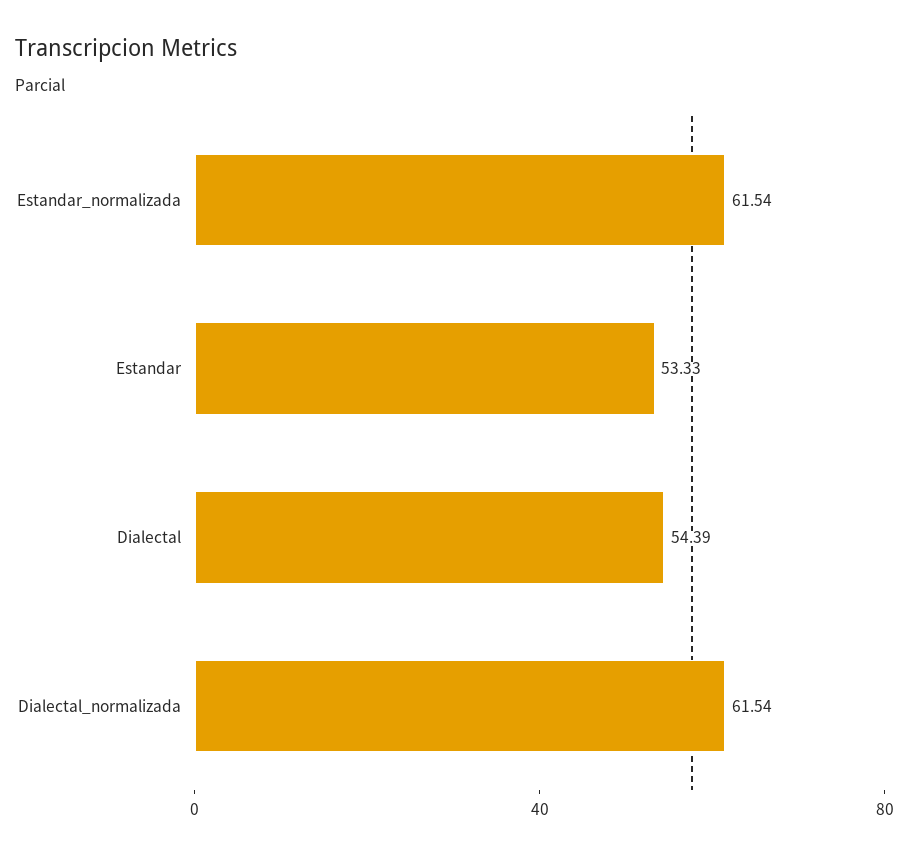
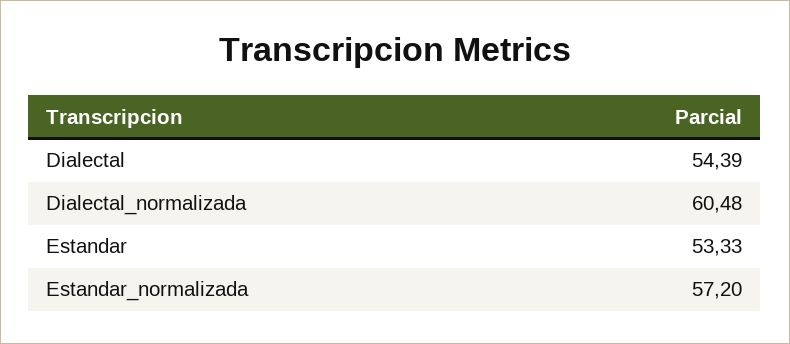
  {
-   "Estandar_normalizada": 61.54,
+   "Estandar_normalizada": 57.2,
    "Estandar": 53.33,
    "Dialectal": 54.39,
-   "Dialectal_normalizada": 61.54
+   "Dialectal_normalizada": 60.48
  }

